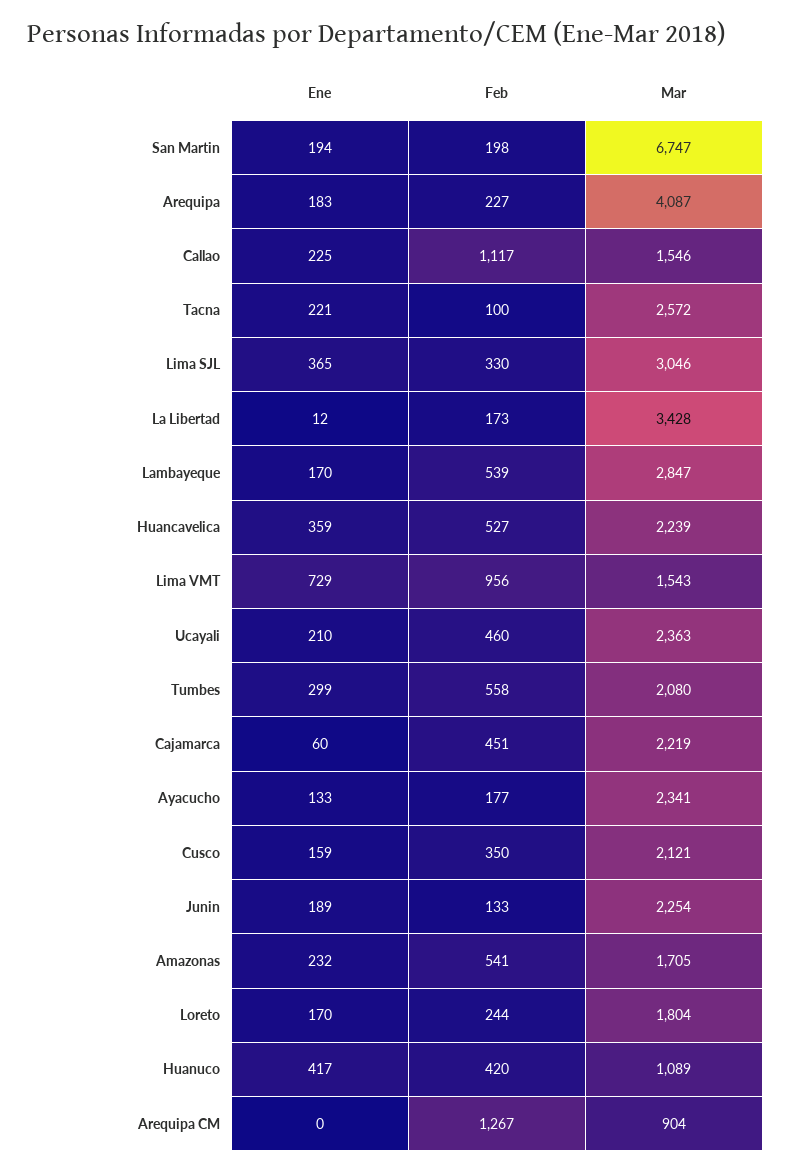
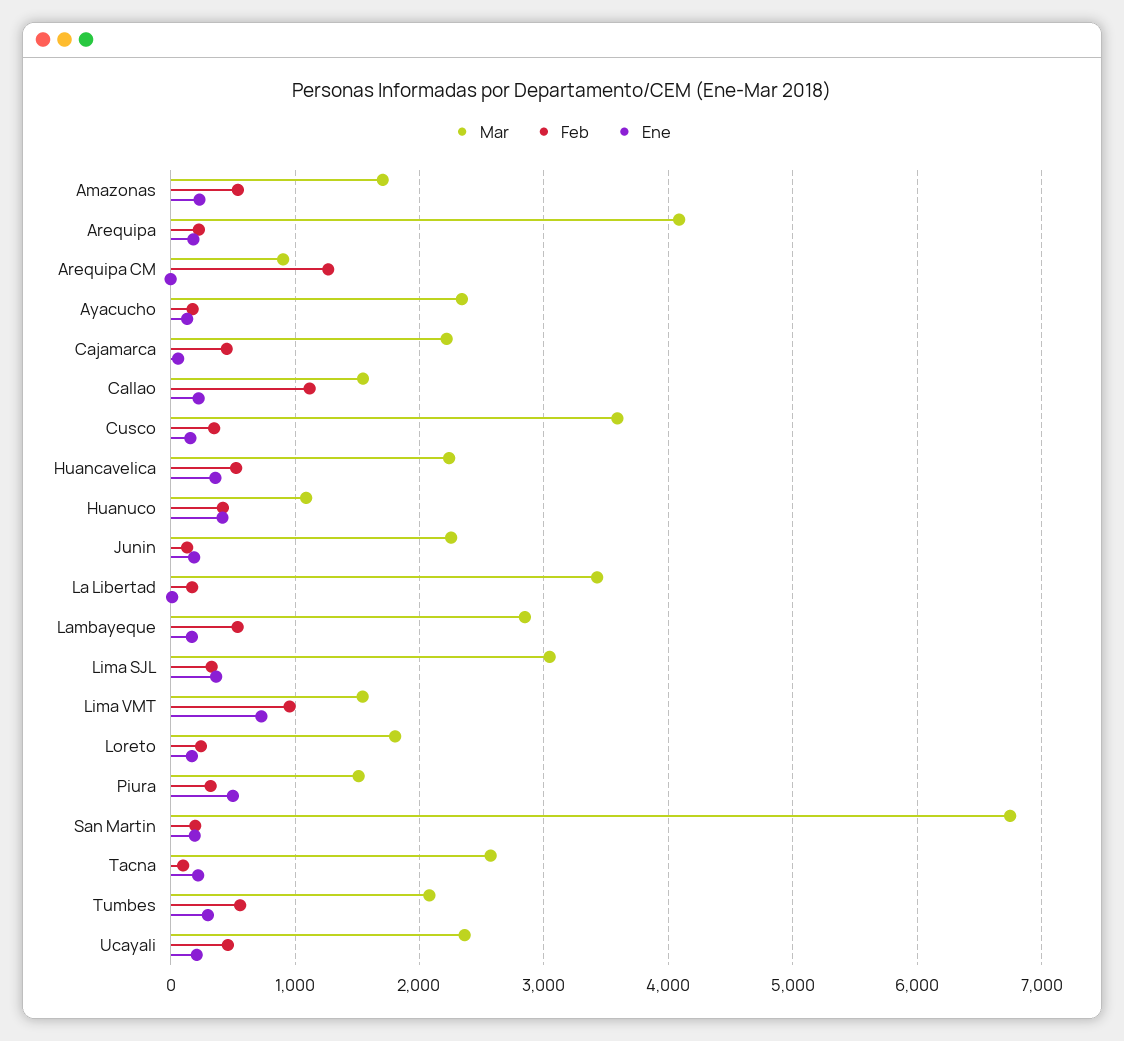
  {
    "Ene": {
      "San Martin": 194,
      "Arequipa": 183,
      "Callao": 225,
      "Tacna": 221,
      "Lima SJL": 365,
      "La Libertad": 12,
      "Lambayeque": 170,
      "Huancavelica": 359,
      "Lima VMT": 729,
      "Ucayali": 210,
      "Tumbes": 299,
      "Cajamarca": 60,
      "Ayacucho": 133,
      "Cusco": 159,
      "Junin": 189,
      "Amazonas": 232,
      "Loreto": 170,
      "Huanuco": 417,
-     "Arequipa CM": 0
+     "Arequipa CM": 0,
+     "Piura": 500
    },
    "Feb": {
      "San Martin": 198,
      "Arequipa": 227,
      "Callao": 1117,
      "Tacna": 100,
      "Lima SJL": 330,
      "La Libertad": 173,
      "Lambayeque": 539,
      "Huancavelica": 527,
      "Lima VMT": 956,
      "Ucayali": 460,
      "Tumbes": 558,
      "Cajamarca": 451,
      "Ayacucho": 177,
      "Cusco": 350,
      "Junin": 133,
      "Amazonas": 541,
      "Loreto": 244,
      "Huanuco": 420,
-     "Arequipa CM": 1267
+     "Arequipa CM": 1267,
+     "Piura": 300
    },
    "Mar": {
      "San Martin": 6747,
      "Arequipa": 4087,
      "Callao": 1546,
      "Tacna": 2572,
      "Lima SJL": 3046,
      "La Libertad": 3428,
      "Lambayeque": 2847,
      "Huancavelica": 2239,
      "Lima VMT": 1543,
      "Ucayali": 2363,
      "Tumbes": 2080,
      "Cajamarca": 2219,
      "Ayacucho": 2341,
-     "Cusco": 2121,
+     "Cusco": 3600,
      "Junin": 2254,
      "Amazonas": 1705,
      "Loreto": 1804,
      "Huanuco": 1089,
-     "Arequipa CM": 904
+     "Arequipa CM": 904,
+     "Piura": 1500
    }
  }

